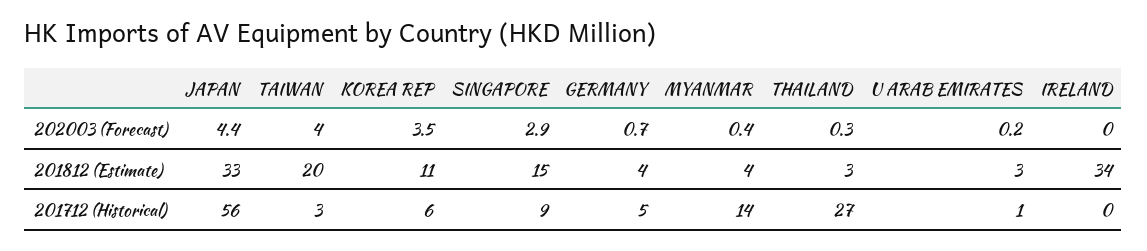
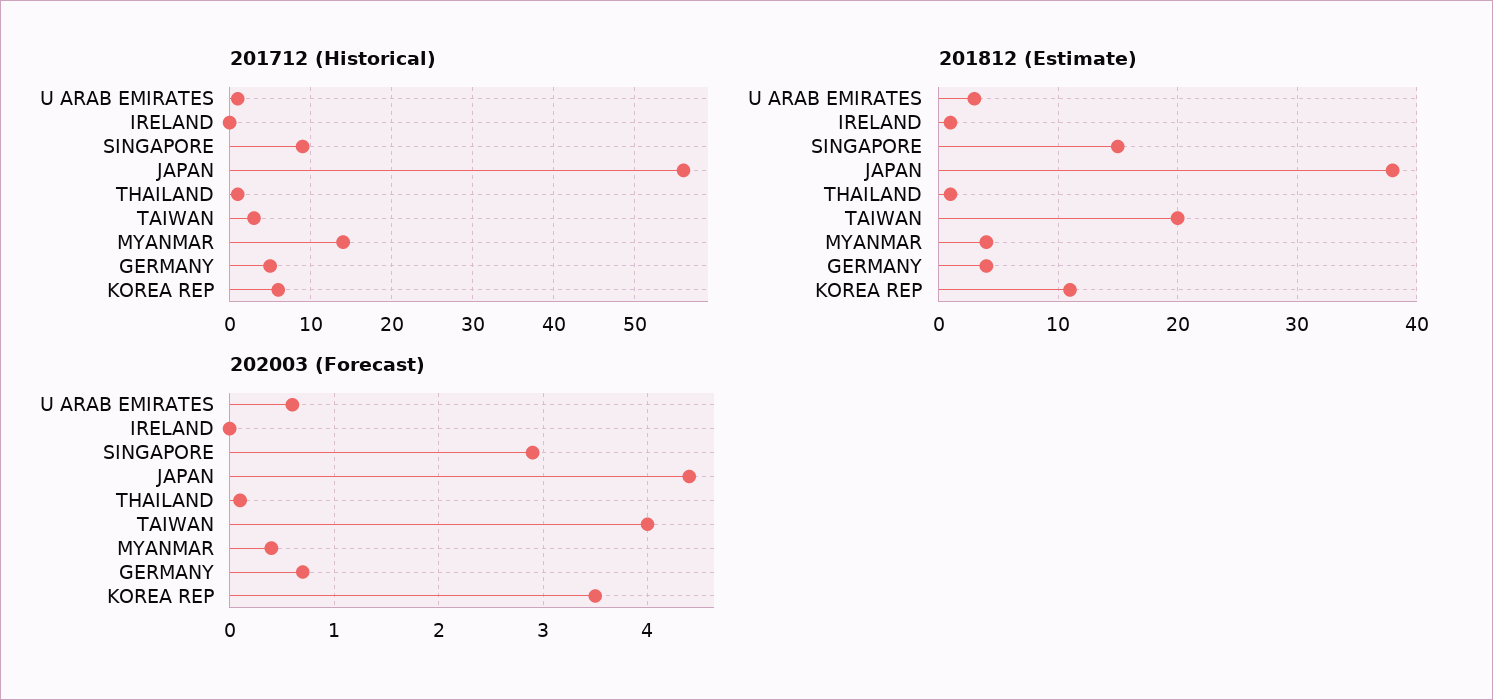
  {
    "202003 (Forecast)": {
      "JAPAN": 4.4,
      "TAIWAN": 4,
      "KOREA REP": 3.5,
      "SINGAPORE": 2.9,
      "GERMANY": 0.7,
      "MYANMAR": 0.4,
-     "THAILAND": 0.3,
+     "THAILAND": 0.1,
-     "U ARAB EMIRATES": 0.2,
+     "U ARAB EMIRATES": 0.6,
      "IRELAND": 0
    },
    "201812 (Estimate)": {
-     "JAPAN": 33,
+     "JAPAN": 38,
      "TAIWAN": 20,
      "KOREA REP": 11,
      "SINGAPORE": 15,
      "GERMANY": 4,
      "MYANMAR": 4,
-     "THAILAND": 3,
+     "THAILAND": 1,
      "U ARAB EMIRATES": 3,
-     "IRELAND": 34
+     "IRELAND": 1
    },
    "201712 (Historical)": {
      "JAPAN": 56,
      "TAIWAN": 3,
      "KOREA REP": 6,
      "SINGAPORE": 9,
      "GERMANY": 5,
      "MYANMAR": 14,
-     "THAILAND": 27,
+     "THAILAND": 1,
      "U ARAB EMIRATES": 1,
      "IRELAND": 0
    }
  }

